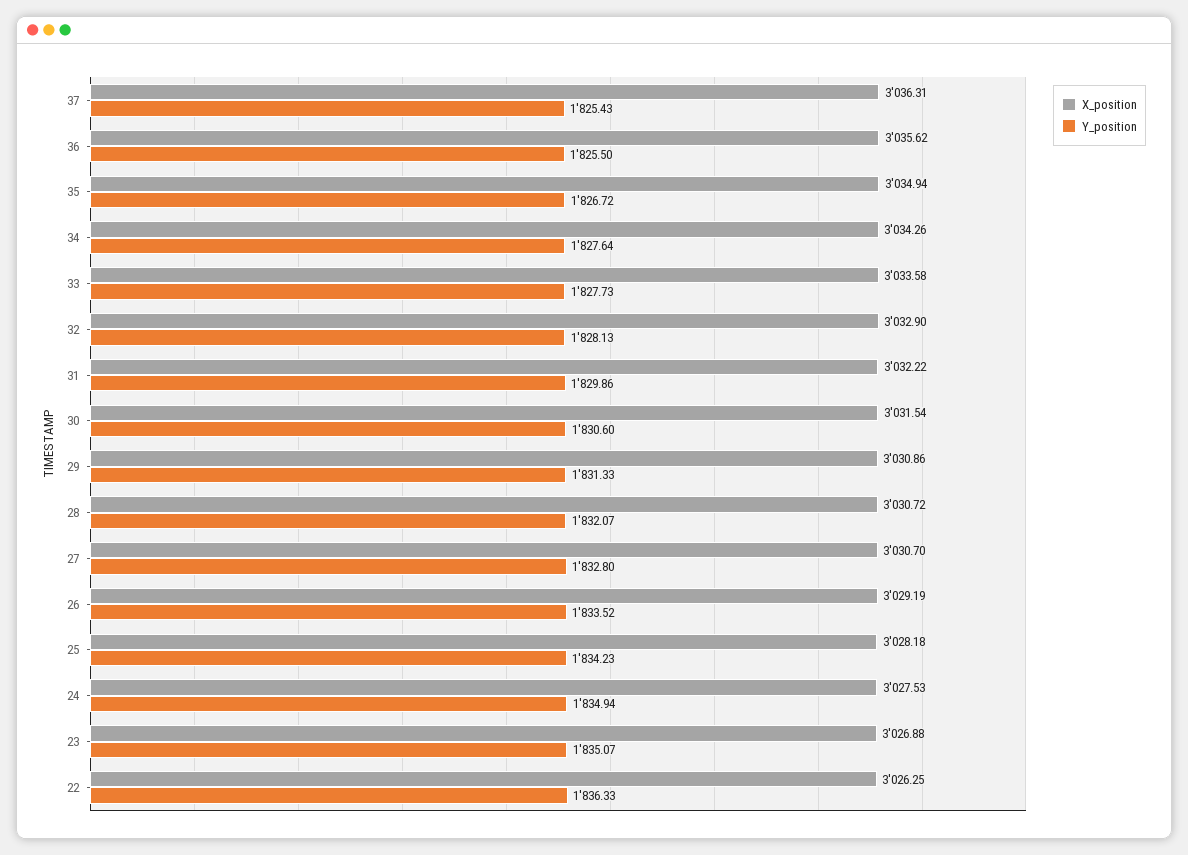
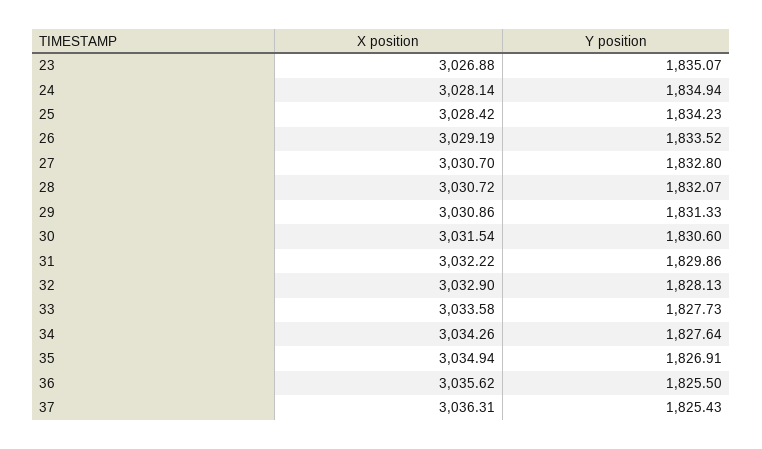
  {
    "X_position": {
      "37": 3036.31,
      "36": 3035.62,
      "35": 3034.94,
      "34": 3034.26,
      "33": 3033.58,
      "32": 3032.9,
      "31": 3032.22,
      "30": 3031.54,
      "29": 3030.86,
      "28": 3030.72,
      "27": 3030.7,
      "26": 3029.19,
-     "25": 3028.18,
+     "25": 3028.42,
-     "24": 3027.53,
+     "24": 3028.14,
-     "23": 3026.88,
+     "23": 3026.88
-     "22": 3026.25
    },
    "Y_position": {
      "37": 1825.43,
      "36": 1825.5,
-     "35": 1826.72,
+     "35": 1826.91,
      "34": 1827.64,
      "33": 1827.73,
      "32": 1828.13,
      "31": 1829.86,
      "30": 1830.6,
      "29": 1831.33,
      "28": 1832.07,
      "27": 1832.8,
      "26": 1833.52,
      "25": 1834.23,
      "24": 1834.94,
-     "23": 1835.07,
+     "23": 1835.07
-     "22": 1836.33
    }
  }

